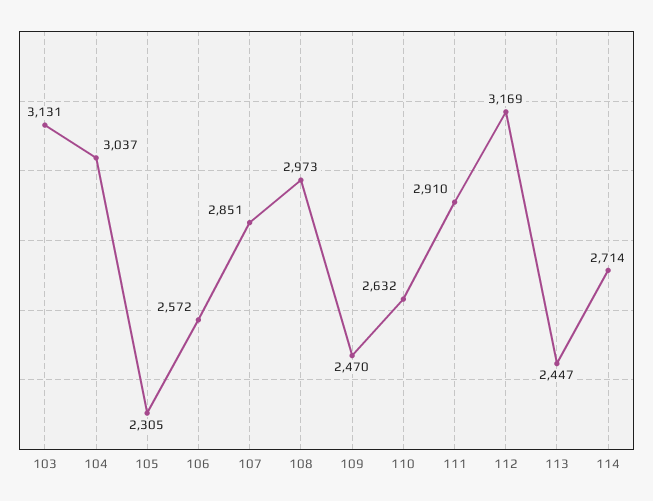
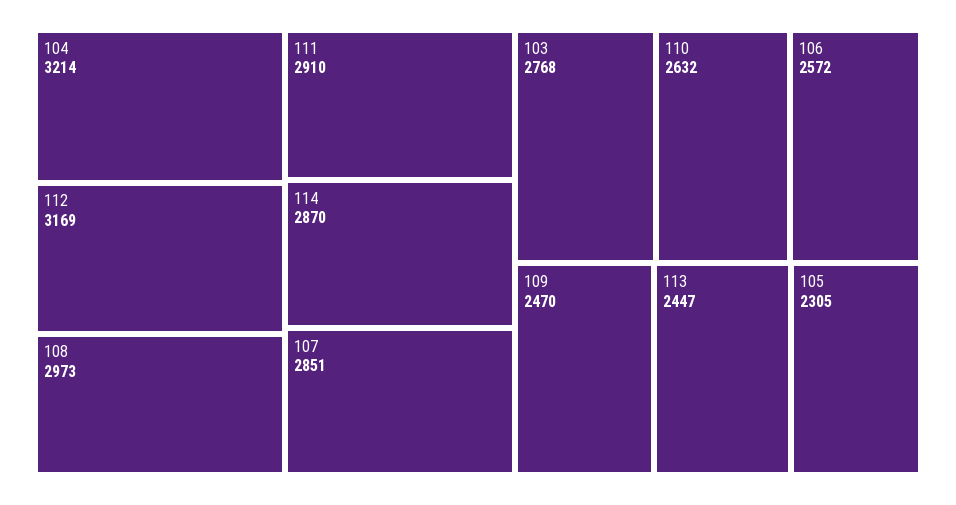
  {
-   "103": 3131,
+   "103": 2768,
-   "104": 3037,
+   "104": 3214,
    "105": 2305,
    "106": 2572,
    "107": 2851,
    "108": 2973,
    "109": 2470,
    "110": 2632,
    "111": 2910,
    "112": 3169,
    "113": 2447,
-   "114": 2714
+   "114": 2870
  }

